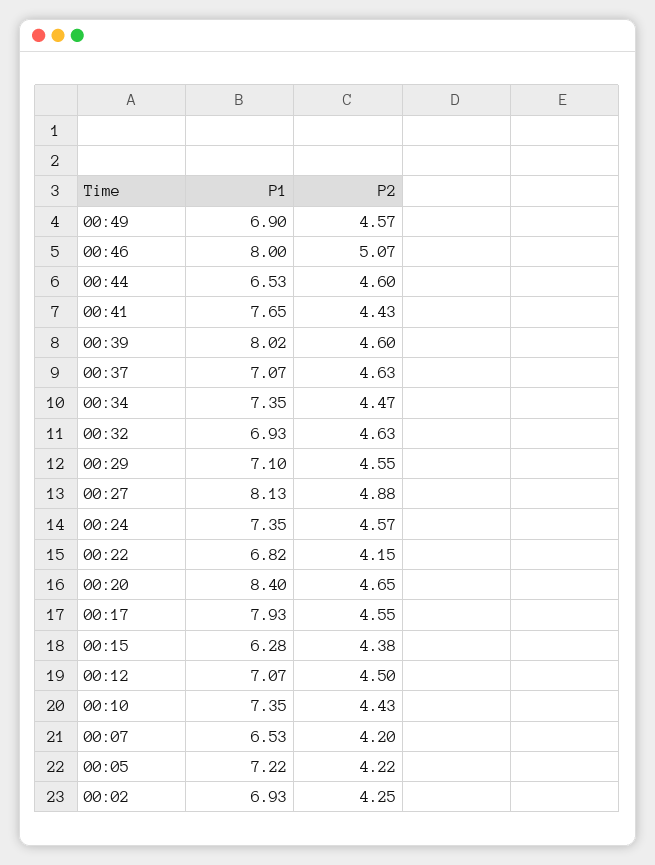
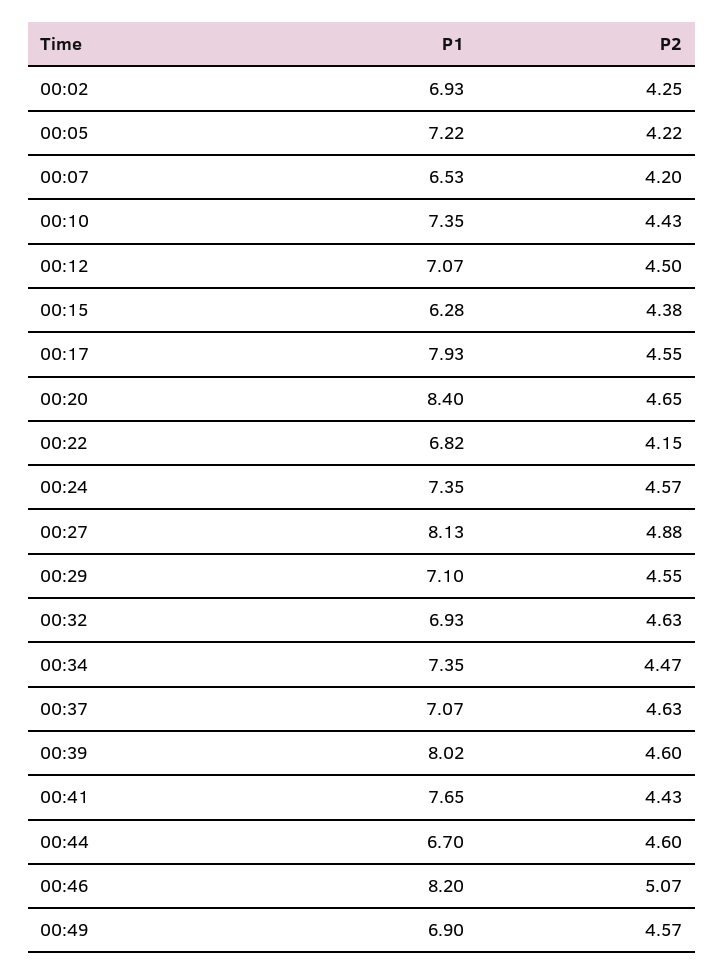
  {
    "P1": {
      "00:49": 6.9,
-     "00:46": 8,
+     "00:46": 8.2,
-     "00:44": 6.53,
+     "00:44": 6.7,
      "00:41": 7.65,
      "00:39": 8.02,
      "00:37": 7.07,
      "00:34": 7.35,
      "00:32": 6.93,
      "00:29": 7.1,
      "00:27": 8.13,
      "00:24": 7.35,
      "00:22": 6.82,
      "00:20": 8.4,
      "00:17": 7.93,
      "00:15": 6.28,
      "00:12": 7.07,
      "00:10": 7.35,
      "00:07": 6.53,
      "00:05": 7.22,
      "00:02": 6.93
    },
    "P2": {
      "00:49": 4.57,
      "00:46": 5.07,
      "00:44": 4.6,
      "00:41": 4.43,
      "00:39": 4.6,
      "00:37": 4.63,
      "00:34": 4.47,
      "00:32": 4.63,
      "00:29": 4.55,
      "00:27": 4.88,
      "00:24": 4.57,
      "00:22": 4.15,
      "00:20": 4.65,
      "00:17": 4.55,
      "00:15": 4.38,
      "00:12": 4.5,
      "00:10": 4.43,
      "00:07": 4.2,
      "00:05": 4.22,
      "00:02": 4.25
    }
  }

